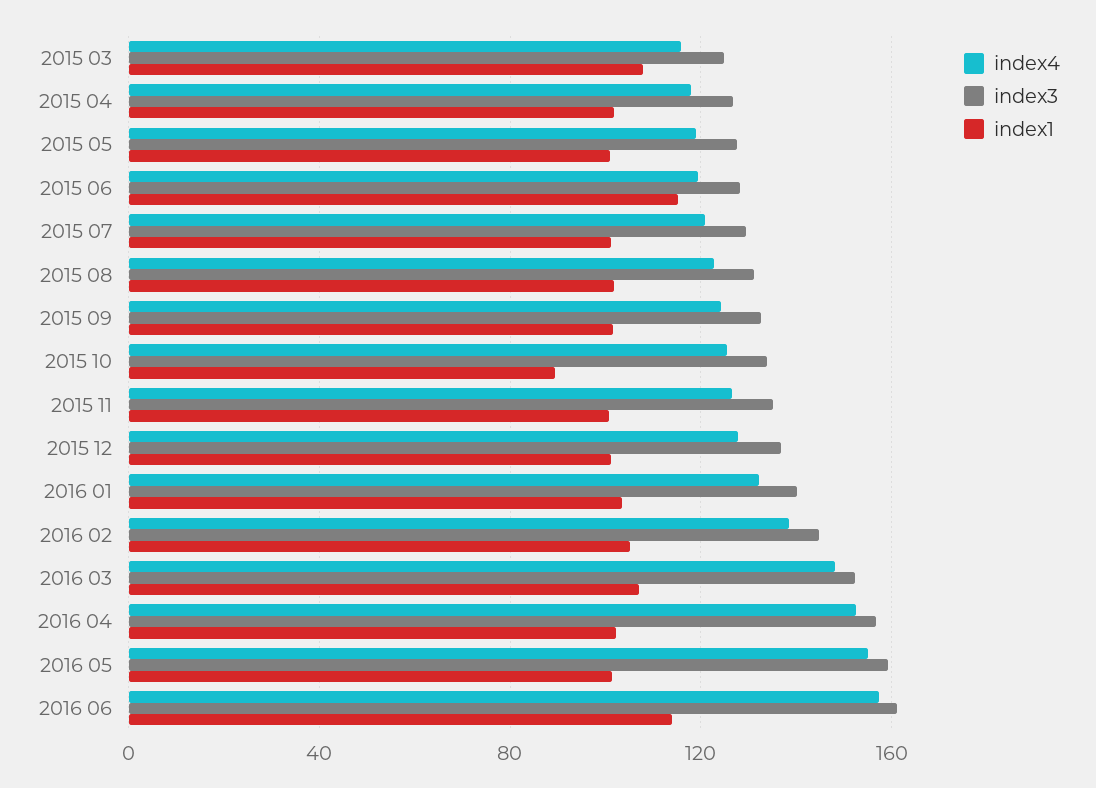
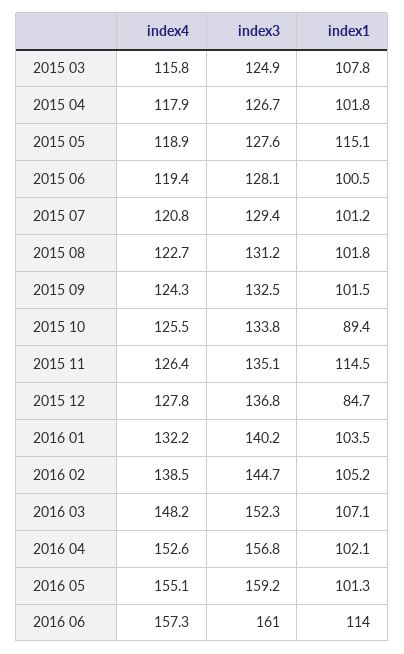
  {
    "index4": {
      "2015 03": 115.8,
      "2015 04": 117.9,
      "2015 05": 118.9,
      "2015 06": 119.4,
      "2015 07": 120.8,
      "2015 08": 122.7,
      "2015 09": 124.3,
      "2015 10": 125.5,
      "2015 11": 126.4,
      "2015 12": 127.8,
      "2016 01": 132.2,
      "2016 02": 138.5,
      "2016 03": 148.2,
      "2016 04": 152.6,
      "2016 05": 155.1,
      "2016 06": 157.3
    },
    "index3": {
      "2015 03": 124.9,
      "2015 04": 126.7,
      "2015 05": 127.6,
      "2015 06": 128.1,
      "2015 07": 129.4,
      "2015 08": 131.2,
      "2015 09": 132.5,
      "2015 10": 133.8,
      "2015 11": 135.1,
      "2015 12": 136.8,
      "2016 01": 140.2,
      "2016 02": 144.7,
      "2016 03": 152.3,
      "2016 04": 156.8,
      "2016 05": 159.2,
      "2016 06": 161
    },
    "index1": {
      "2015 03": 107.8,
      "2015 04": 101.8,
-     "2015 05": 100,
+     "2015 05": 115.1,
-     "2015 06": 115,
+     "2015 06": 100.5,
      "2015 07": 101.2,
      "2015 08": 101.8,
      "2015 09": 101.5,
      "2015 10": 89.4,
-     "2015 11": 100,
+     "2015 11": 114.5,
-     "2015 12": 100,
+     "2015 12": 84.7,
      "2016 01": 103.5,
      "2016 02": 105.2,
      "2016 03": 107.1,
      "2016 04": 102.1,
      "2016 05": 101.3,
      "2016 06": 114
    }
  }

